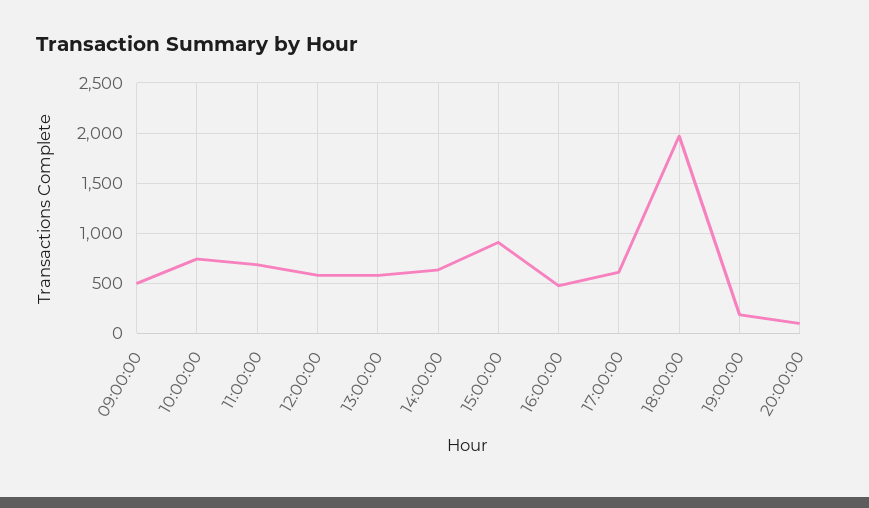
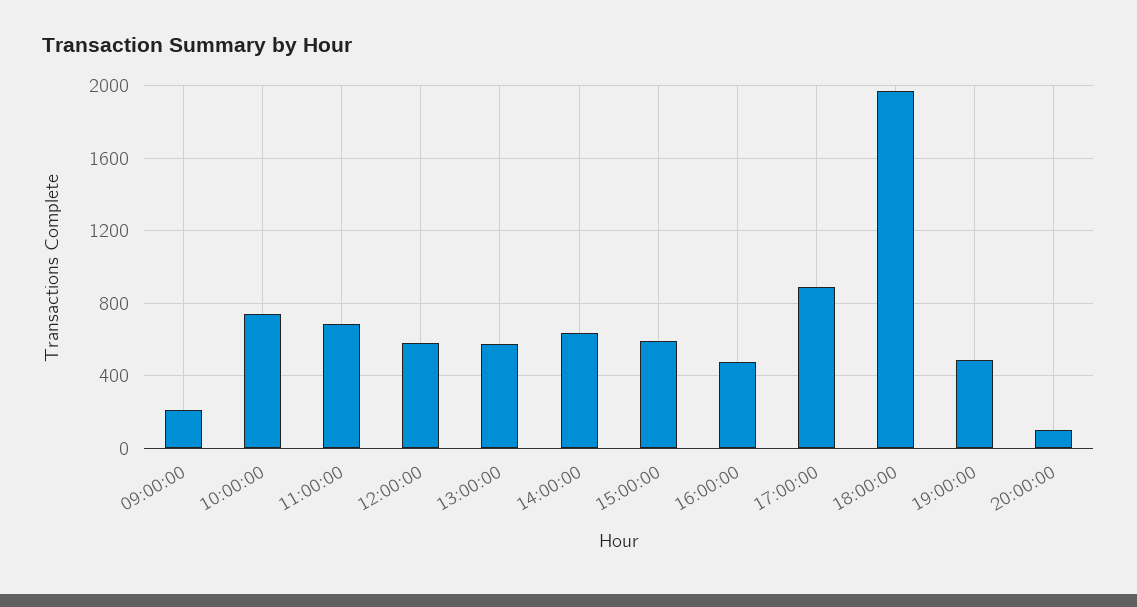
  {
-   "09:00:00": 500,
+   "09:00:00": 200,
    "10:00:00": 750,
    "11:00:00": 700,
    "12:00:00": 600,
    "13:00:00": 600,
    "14:00:00": 650,
-   "15:00:00": 900,
+   "15:00:00": 600,
    "16:00:00": 500,
-   "17:00:00": 600,
+   "17:00:00": 900,
    "18:00:00": 1950,
-   "19:00:00": 200,
+   "19:00:00": 500,
    "20:00:00": 100
  }

